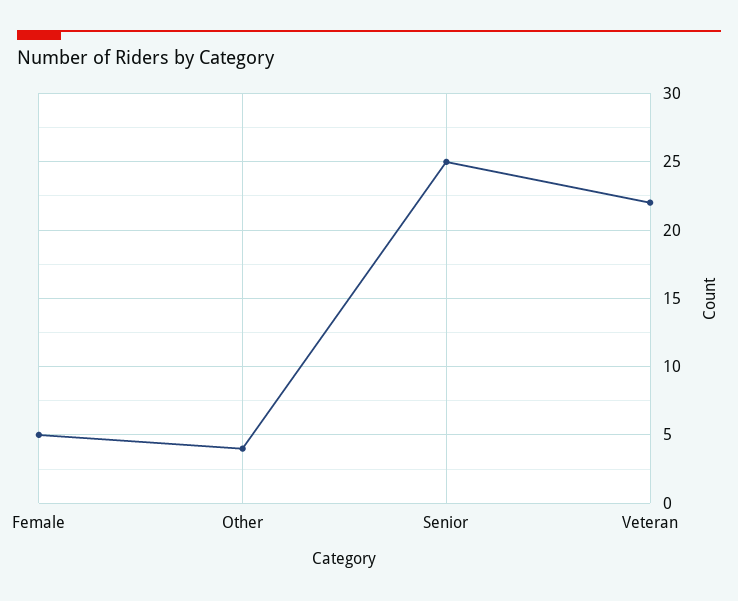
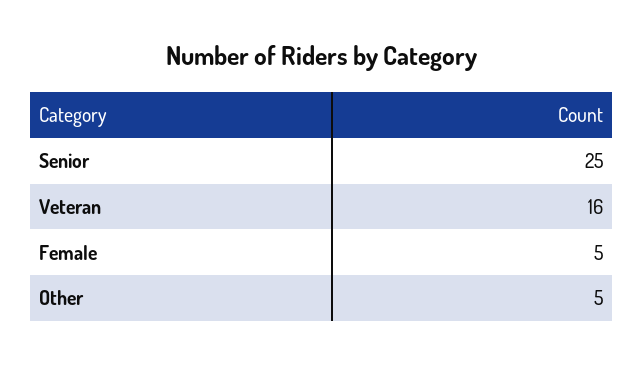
  {
    "Female": 5,
-   "Other": 4,
+   "Other": 5,
    "Senior": 25,
-   "Veteran": 22
+   "Veteran": 16
  }

